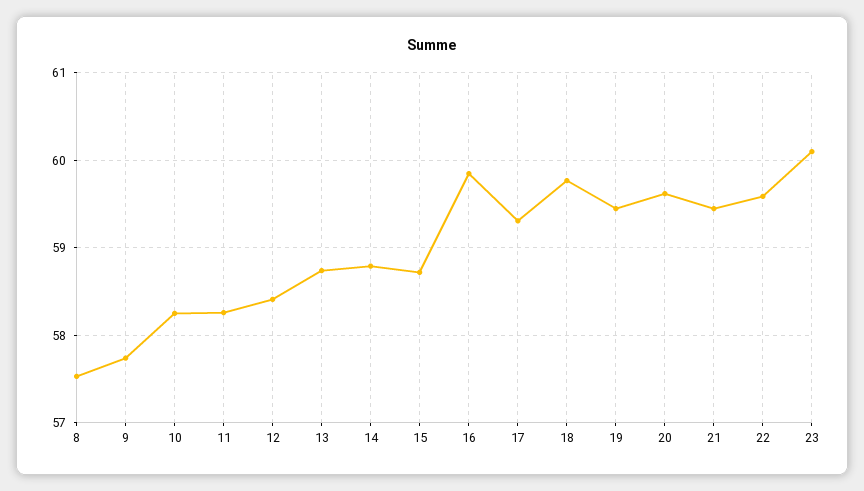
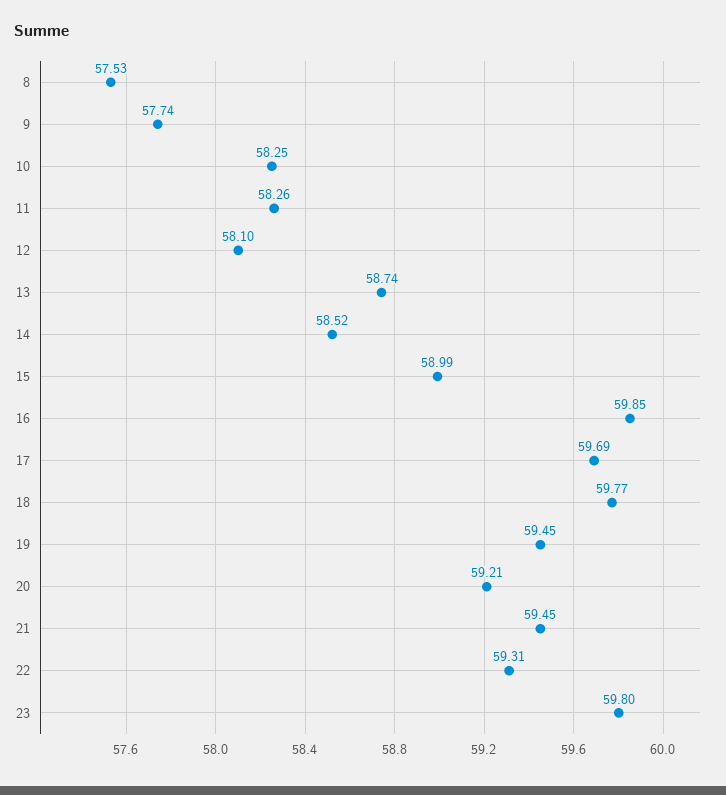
  {
    "8": 57.53,
    "9": 57.74,
    "10": 58.25,
    "11": 58.26,
-   "12": 58.4,
+   "12": 58.1,
    "13": 58.74,
-   "14": 58.8,
+   "14": 58.52,
-   "15": 58.7,
+   "15": 58.99,
    "16": 59.85,
-   "17": 59.3,
+   "17": 59.69,
    "18": 59.77,
    "19": 59.45,
-   "20": 59.6,
+   "20": 59.21,
    "21": 59.45,
-   "22": 59.6,
+   "22": 59.31,
-   "23": 60.1
+   "23": 59.8
  }

